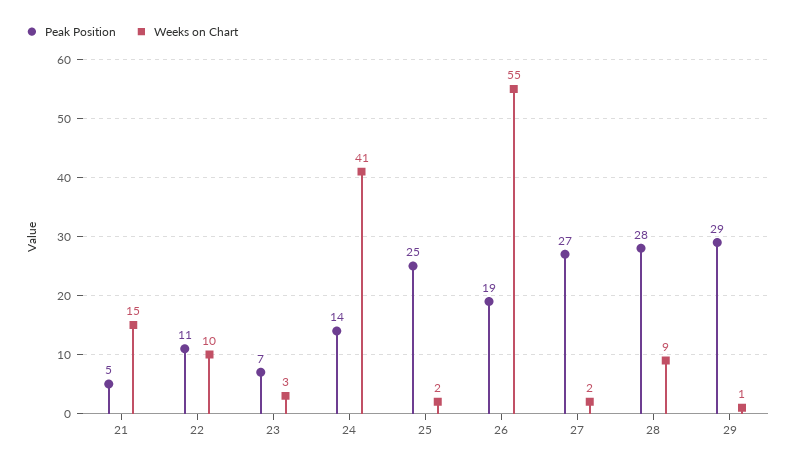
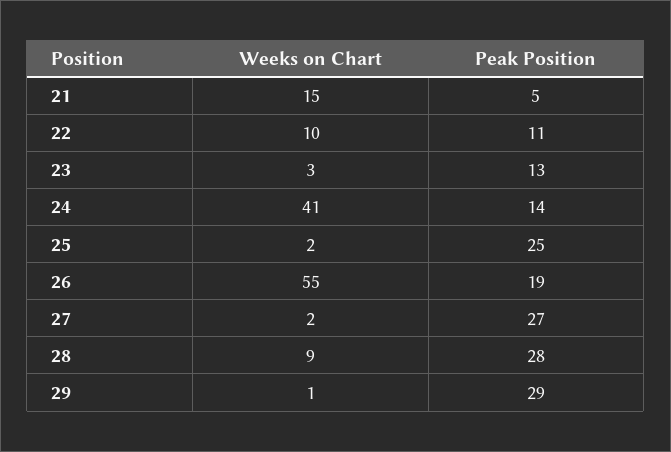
  {
    "Peak Position": {
      "21": 5,
      "22": 11,
-     "23": 7,
+     "23": 13,
      "24": 14,
      "25": 25,
      "26": 19,
      "27": 27,
      "28": 28,
      "29": 29
    },
    "Weeks on Chart": {
      "21": 15,
      "22": 10,
      "23": 3,
      "24": 41,
      "25": 2,
      "26": 55,
      "27": 2,
      "28": 9,
      "29": 1
    }
  }

